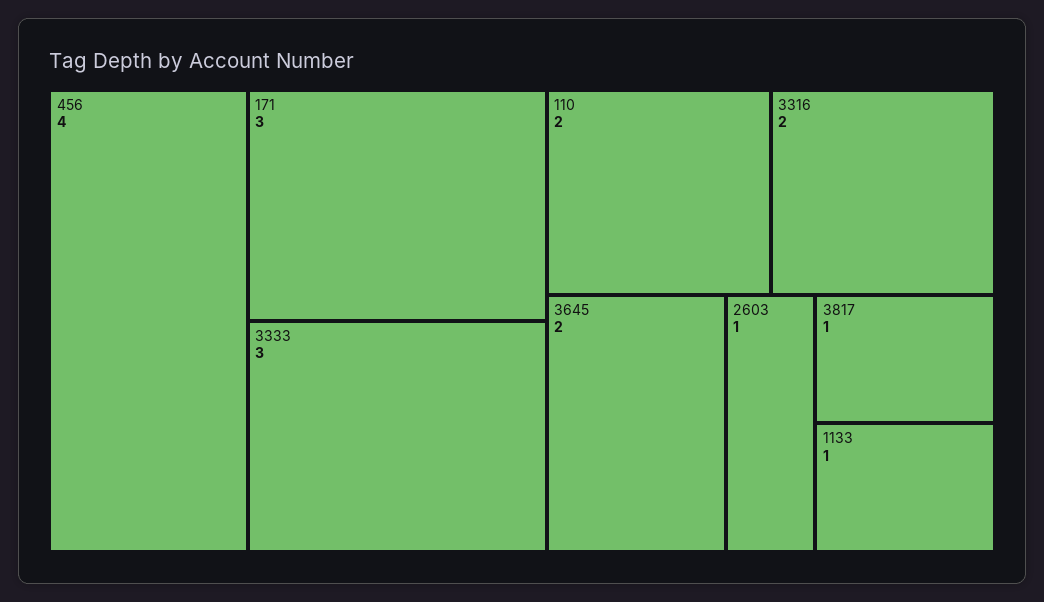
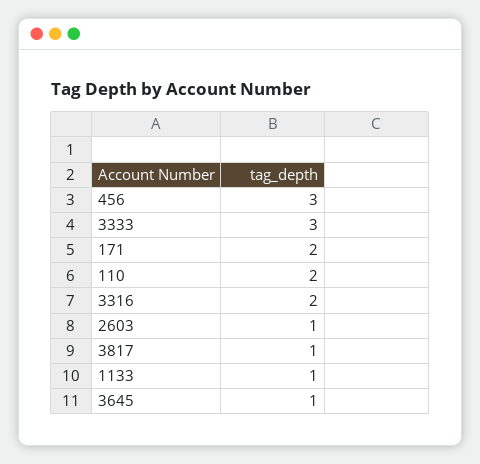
  {
-   "456": 4,
+   "456": 3,
-   "171": 3,
+   "171": 2,
    "3333": 3,
    "110": 2,
    "3316": 2,
-   "3645": 2,
+   "3645": 1,
    "2603": 1,
    "3817": 1,
    "1133": 1
  }

